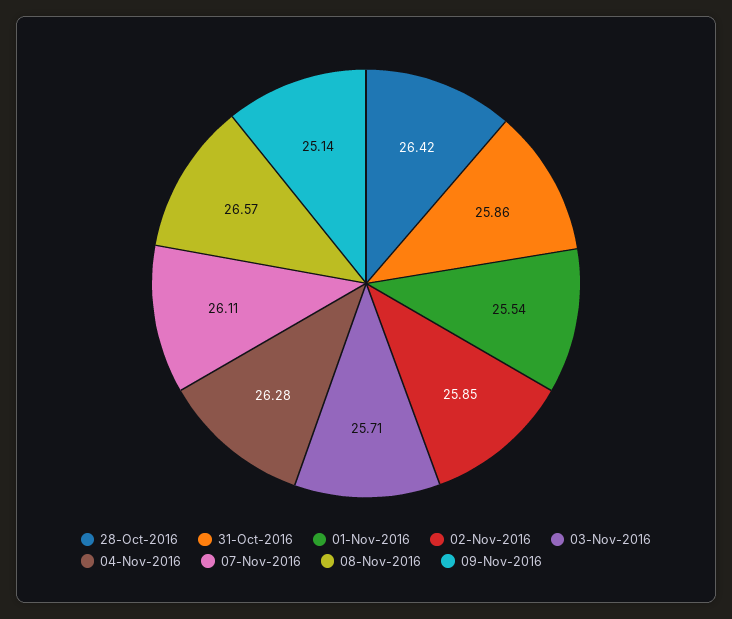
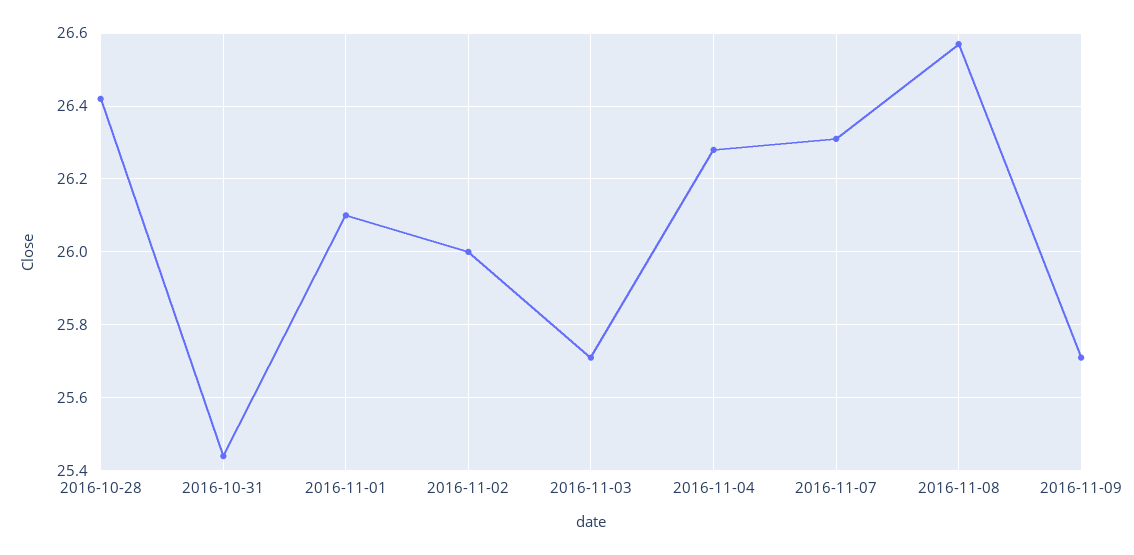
  {
    "28-Oct-2016": 26.42,
-   "31-Oct-2016": 25.86,
+   "31-Oct-2016": 25.45,
-   "01-Nov-2016": 25.54,
+   "01-Nov-2016": 26.1,
-   "02-Nov-2016": 25.85,
+   "02-Nov-2016": 26,
    "03-Nov-2016": 25.71,
    "04-Nov-2016": 26.28,
-   "07-Nov-2016": 26.11,
+   "07-Nov-2016": 26.3,
    "08-Nov-2016": 26.57,
-   "09-Nov-2016": 25.14
+   "09-Nov-2016": 25.7
  }

